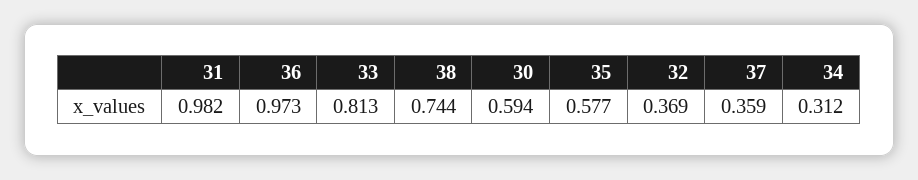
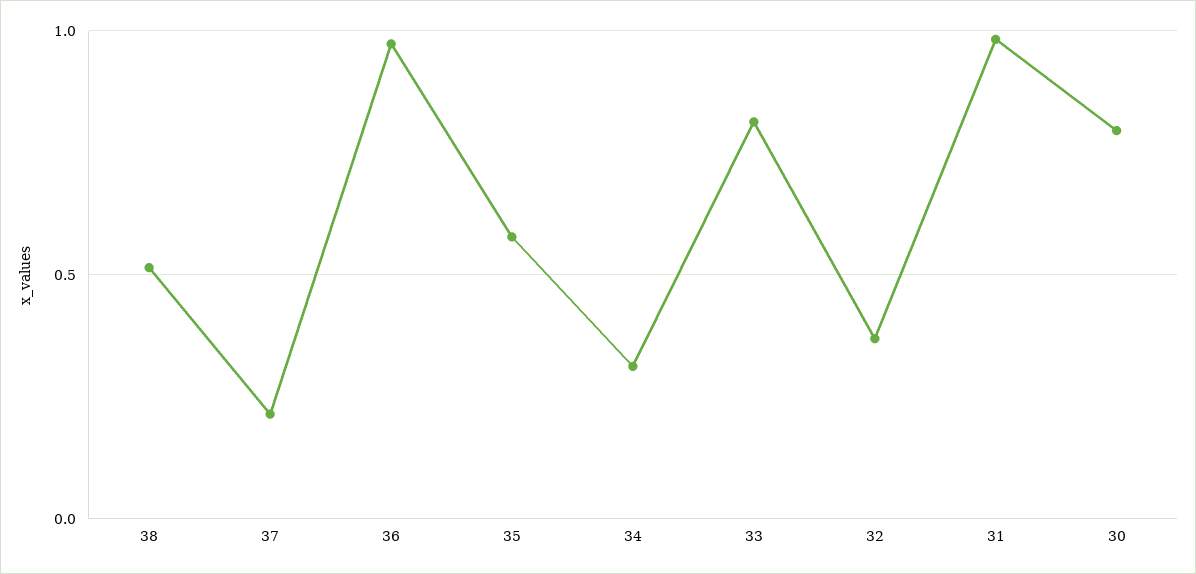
  {
    "31": 0.982,
    "36": 0.973,
    "33": 0.813,
-   "38": 0.744,
+   "38": 0.5,
-   "30": 0.594,
+   "30": 0.8,
    "35": 0.577,
    "32": 0.369,
-   "37": 0.359,
+   "37": 0.2,
    "34": 0.312
  }

